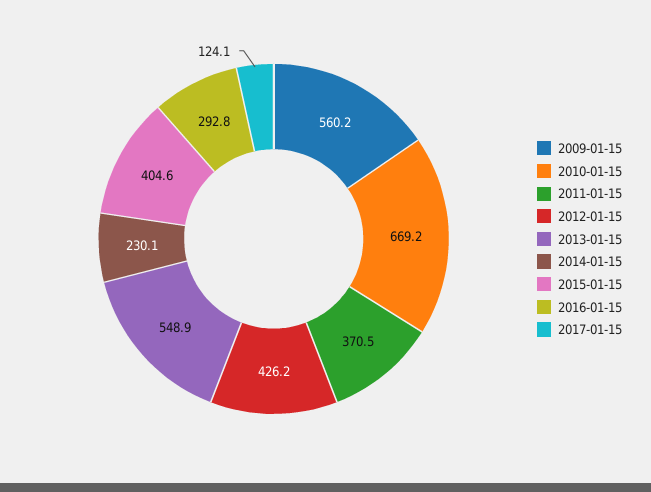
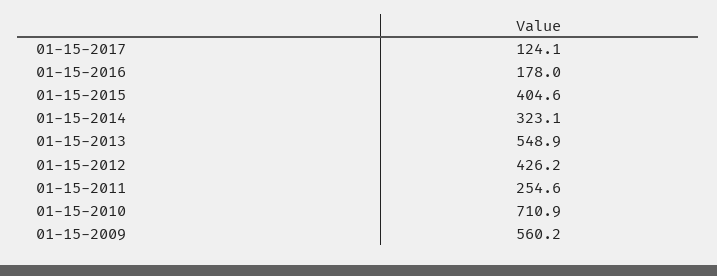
  {
    "2009-01-15": 560.2,
-   "2010-01-15": 669.2,
+   "2010-01-15": 710.9,
-   "2011-01-15": 370.5,
+   "2011-01-15": 254.6,
    "2012-01-15": 426.2,
    "2013-01-15": 548.9,
-   "2014-01-15": 230.1,
+   "2014-01-15": 323.1,
    "2015-01-15": 404.6,
-   "2016-01-15": 292.8,
+   "2016-01-15": 178,
    "2017-01-15": 124.1
  }

